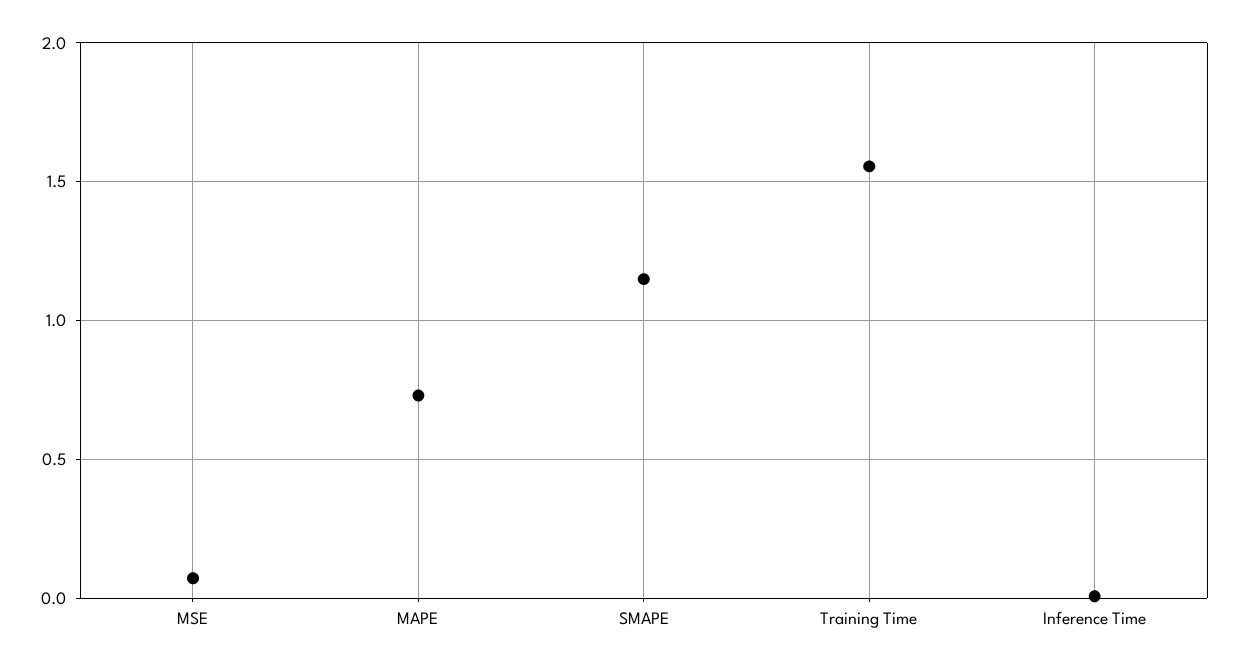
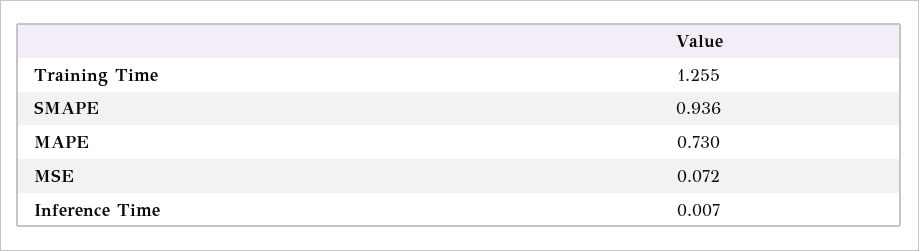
  {
    "MSE": 0.072,
    "MAPE": 0.73,
-   "SMAPE": 1.15,
+   "SMAPE": 0.936,
-   "Training Time": 1.55,
+   "Training Time": 1.255,
    "Inference Time": 0.007
  }

